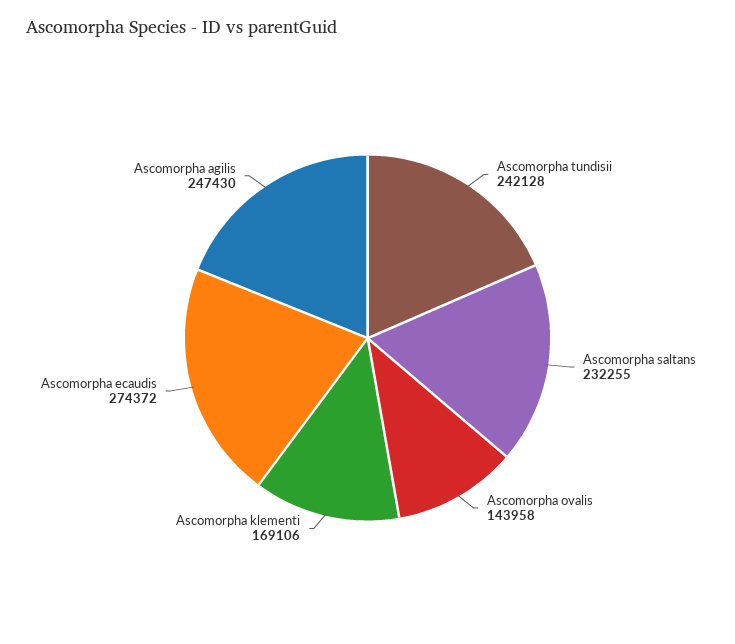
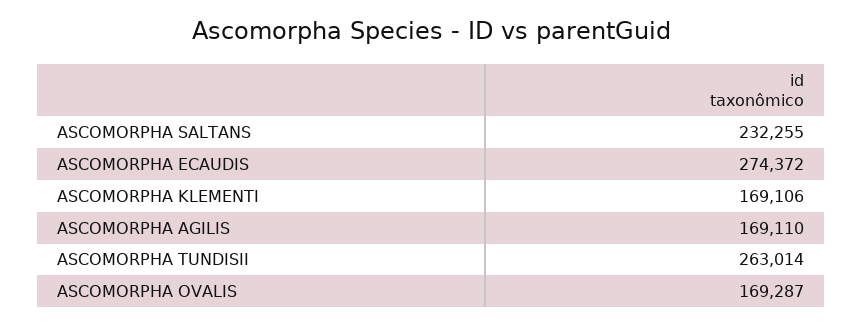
  {
-   "Ascomorpha tundisii": 242128,
+   "Ascomorpha tundisii": 263014,
    "Ascomorpha saltans": 232255,
-   "Ascomorpha ovalis": 143958,
+   "Ascomorpha ovalis": 169287,
    "Ascomorpha klementi": 169106,
    "Ascomorpha ecaudis": 274372,
-   "Ascomorpha agilis": 247430
+   "Ascomorpha agilis": 169110
  }

